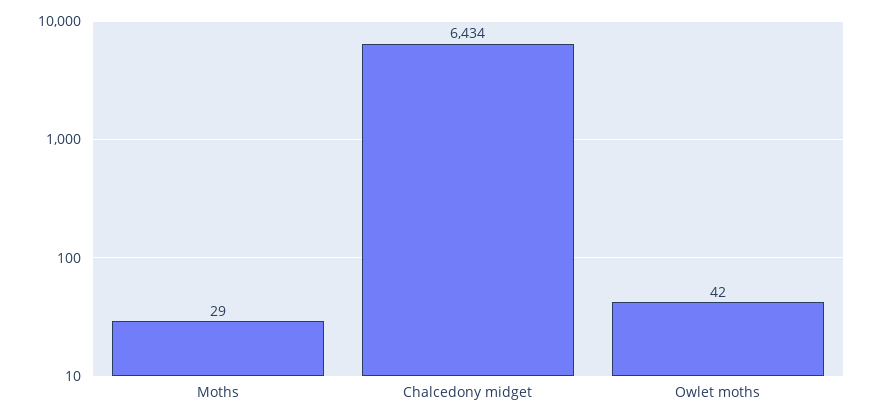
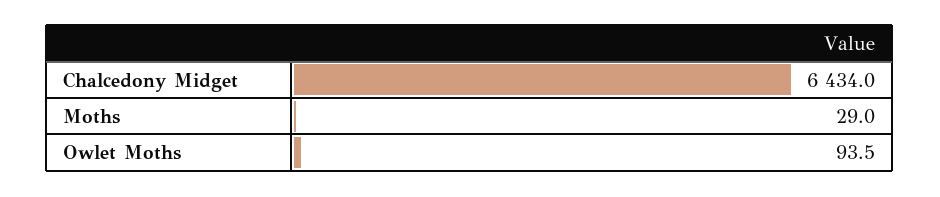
  {
    "Moths": 29,
    "Chalcedony midget": 6434,
-   "Owlet moths": 42
+   "Owlet moths": 93.5
  }

